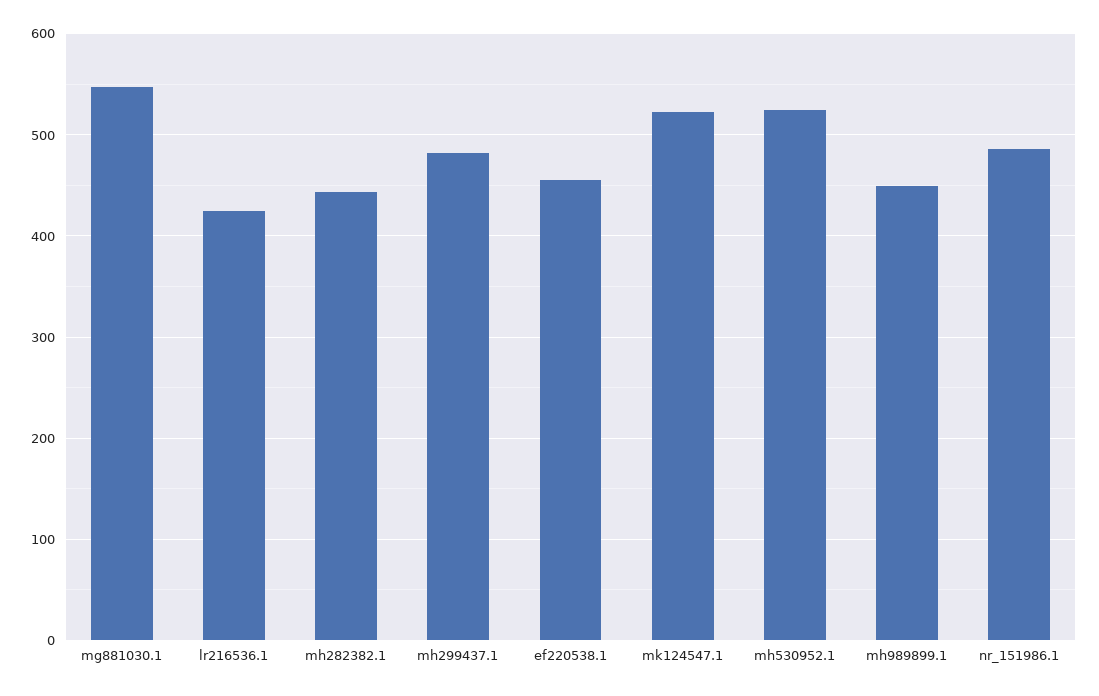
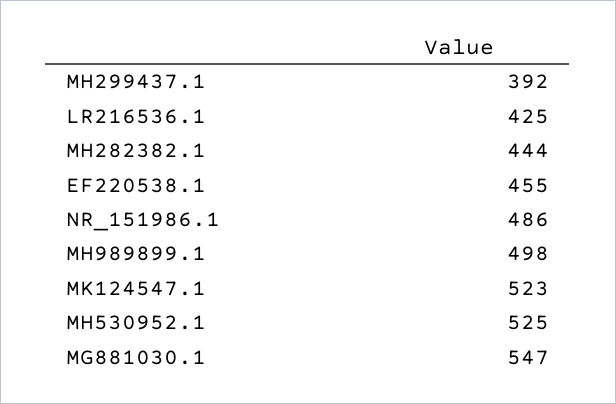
  {
    "mg881030.1": 547,
    "lr216536.1": 425,
    "mh282382.1": 444,
-   "mh299437.1": 480,
+   "mh299437.1": 392,
    "ef220538.1": 455,
    "mk124547.1": 523,
    "mh530952.1": 525,
-   "mh989899.1": 450,
+   "mh989899.1": 498,
    "nr_151986.1": 486
  }

